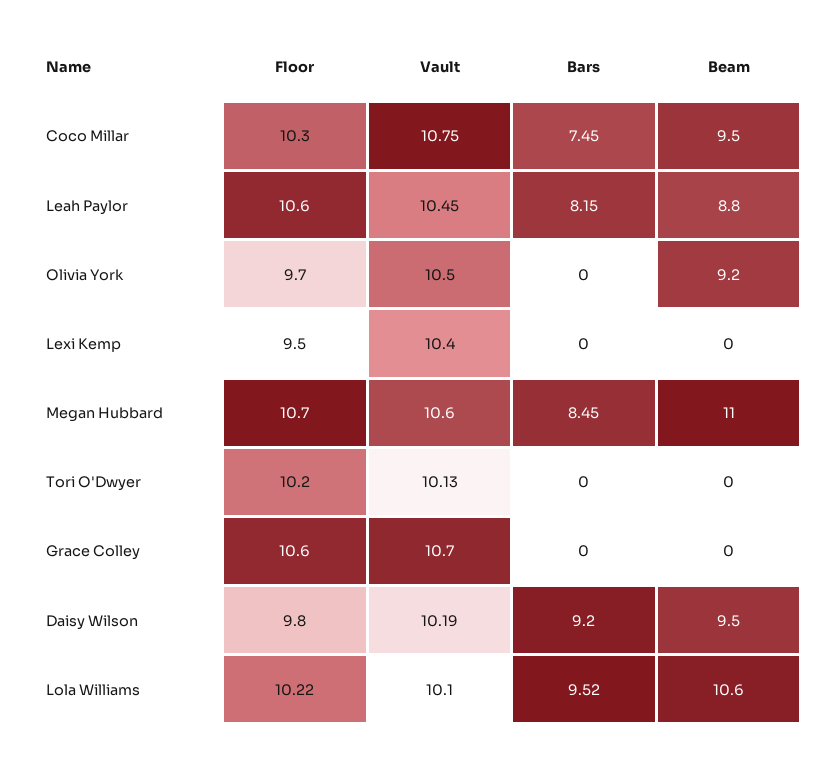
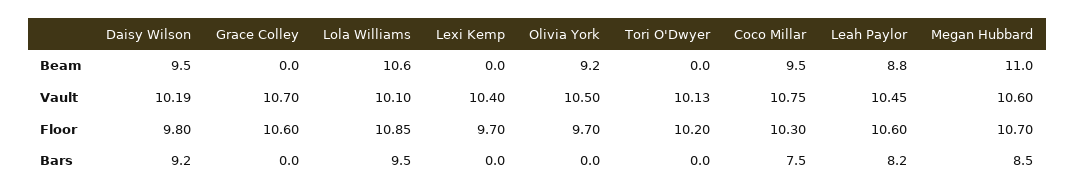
  {
    "Floor": {
      "Coco Millar": 10.3,
      "Leah Paylor": 10.6,
      "Olivia York": 9.7,
-     "Lexi Kemp": 9.5,
+     "Lexi Kemp": 9.7,
      "Megan Hubbard": 10.7,
      "Tori O'Dwyer": 10.2,
      "Grace Colley": 10.6,
      "Daisy Wilson": 9.8,
-     "Lola Williams": 10.22
+     "Lola Williams": 10.85
    },
    "Vault": {
      "Coco Millar": 10.75,
      "Leah Paylor": 10.45,
      "Olivia York": 10.5,
      "Lexi Kemp": 10.4,
      "Megan Hubbard": 10.6,
      "Tori O'Dwyer": 10.13,
      "Grace Colley": 10.7,
      "Daisy Wilson": 10.19,
      "Lola Williams": 10.1
    },
    "Bars": {
      "Coco Millar": 7.45,
      "Leah Paylor": 8.15,
      "Olivia York": 0,
      "Lexi Kemp": 0,
      "Megan Hubbard": 8.45,
      "Tori O'Dwyer": 0,
      "Grace Colley": 0,
      "Daisy Wilson": 9.2,
      "Lola Williams": 9.52
    },
    "Beam": {
      "Coco Millar": 9.5,
      "Leah Paylor": 8.8,
      "Olivia York": 9.2,
      "Lexi Kemp": 0,
      "Megan Hubbard": 11,
      "Tori O'Dwyer": 0,
      "Grace Colley": 0,
      "Daisy Wilson": 9.5,
      "Lola Williams": 10.6
    }
  }

